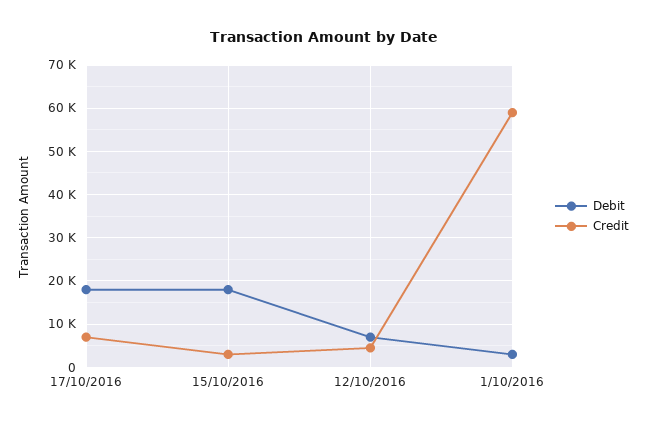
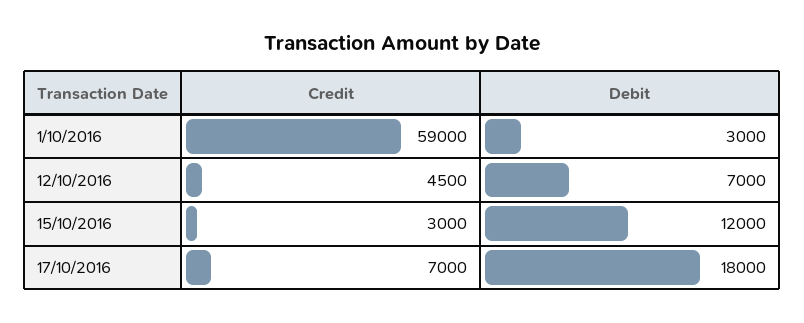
  {
    "Debit": {
      "17/10/2016": 18000,
-     "15/10/2016": 18000,
+     "15/10/2016": 12000,
      "12/10/2016": 7000,
      "1/10/2016": 3000
    },
    "Credit": {
      "17/10/2016": 7000,
      "15/10/2016": 3000,
      "12/10/2016": 4500,
      "1/10/2016": 59000
    }
  }

